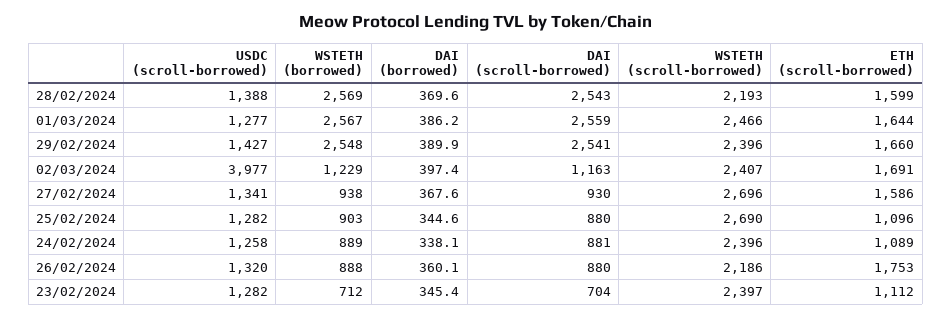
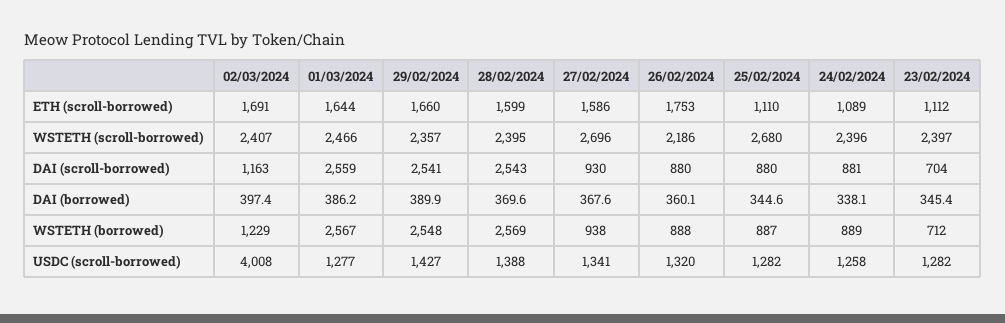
  {
    "USDC (scroll-borrowed)": {
      "28/02/2024": 1388,
      "01/03/2024": 1277,
      "29/02/2024": 1427,
-     "02/03/2024": 3977,
+     "02/03/2024": 4008,
      "27/02/2024": 1341,
      "25/02/2024": 1282,
      "24/02/2024": 1258,
      "26/02/2024": 1320,
      "23/02/2024": 1282
    },
    "WSTETH (borrowed)": {
      "28/02/2024": 2569,
      "01/03/2024": 2567,
      "29/02/2024": 2548,
      "02/03/2024": 1229,
      "27/02/2024": 938,
-     "25/02/2024": 903,
+     "25/02/2024": 887,
      "24/02/2024": 889,
      "26/02/2024": 888,
      "23/02/2024": 712
    },
    "DAI (borrowed)": {
      "28/02/2024": 369.6,
      "01/03/2024": 386.2,
      "29/02/2024": 389.9,
      "02/03/2024": 397.4,
      "27/02/2024": 367.6,
      "25/02/2024": 344.6,
      "24/02/2024": 338.1,
      "26/02/2024": 360.1,
      "23/02/2024": 345.4
    },
    "DAI (scroll-borrowed)": {
      "28/02/2024": 2543,
      "01/03/2024": 2559,
      "29/02/2024": 2541,
      "02/03/2024": 1163,
      "27/02/2024": 930,
      "25/02/2024": 880,
      "24/02/2024": 881,
      "26/02/2024": 880,
      "23/02/2024": 704
    },
    "WSTETH (scroll-borrowed)": {
-     "28/02/2024": 2193,
+     "28/02/2024": 2395,
      "01/03/2024": 2466,
-     "29/02/2024": 2396,
+     "29/02/2024": 2357,
      "02/03/2024": 2407,
      "27/02/2024": 2696,
-     "25/02/2024": 2690,
+     "25/02/2024": 2680,
      "24/02/2024": 2396,
      "26/02/2024": 2186,
      "23/02/2024": 2397
    },
    "ETH (scroll-borrowed)": {
      "28/02/2024": 1599,
      "01/03/2024": 1644,
      "29/02/2024": 1660,
      "02/03/2024": 1691,
      "27/02/2024": 1586,
-     "25/02/2024": 1096,
+     "25/02/2024": 1110,
      "24/02/2024": 1089,
      "26/02/2024": 1753,
      "23/02/2024": 1112
    }
  }

